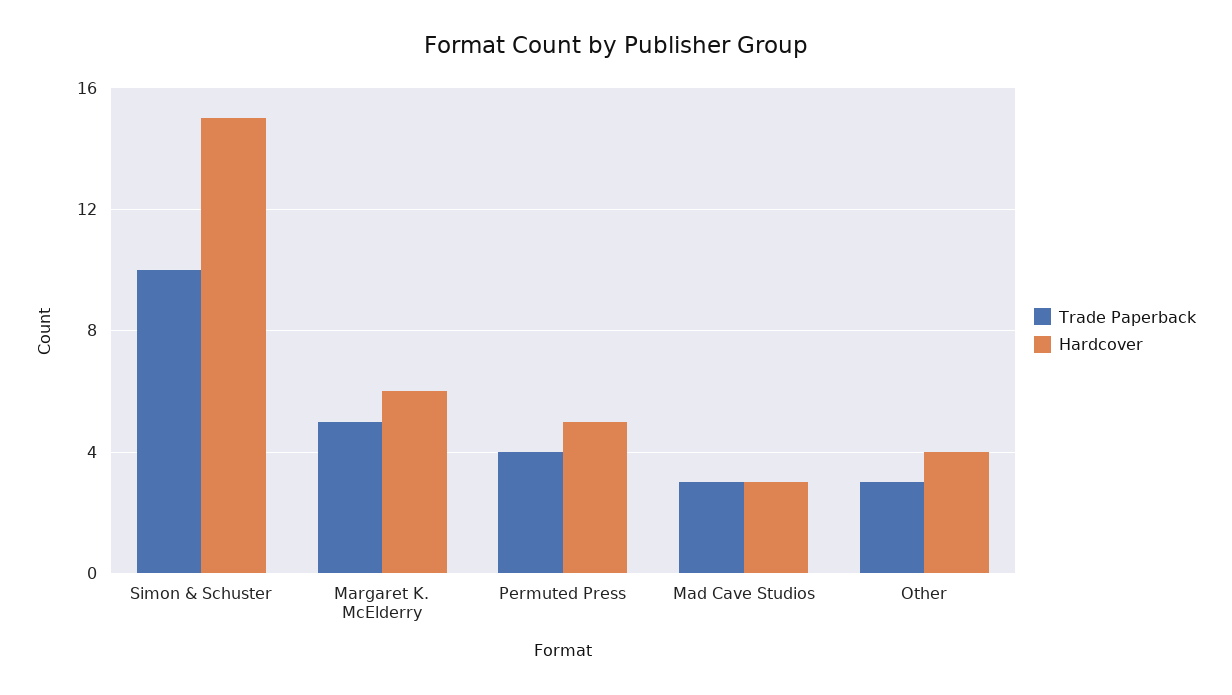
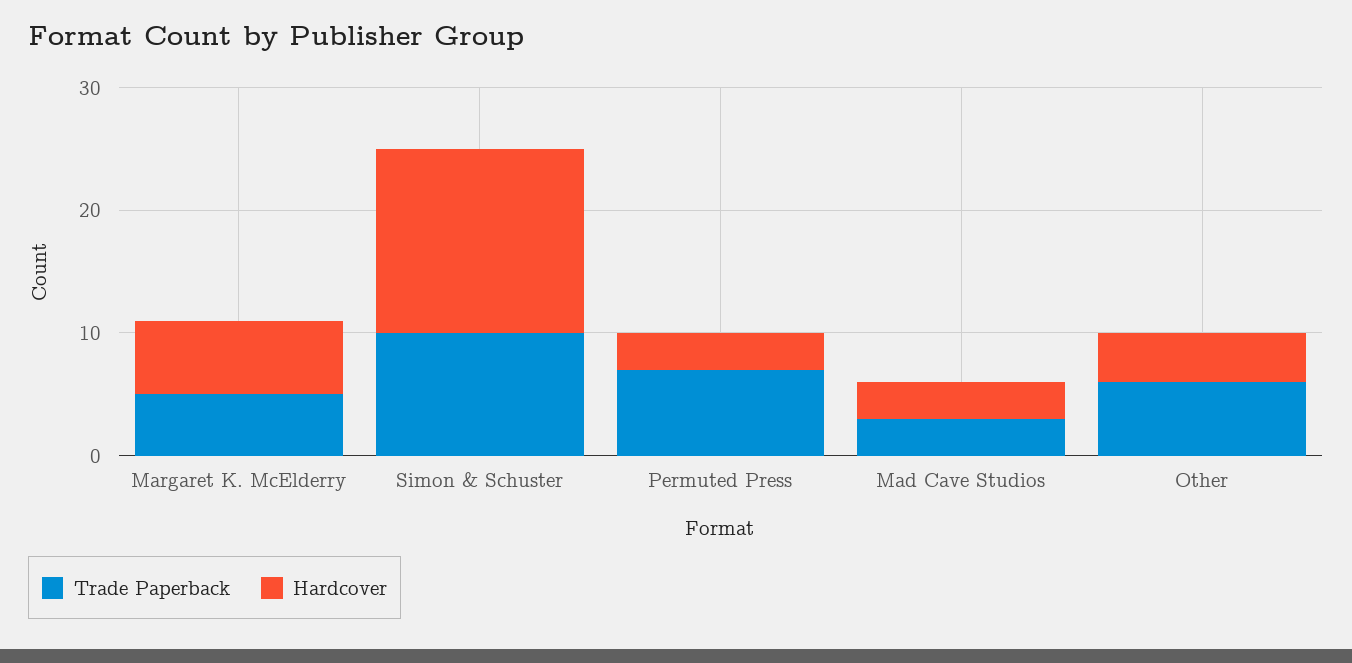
  {
    "Trade Paperback": {
      "Simon & Schuster": 10,
      "Margaret K. McElderry": 5,
-     "Permuted Press": 4,
+     "Permuted Press": 7,
      "Mad Cave Studios": 3,
-     "Other": 3
+     "Other": 6
    },
    "Hardcover": {
      "Simon & Schuster": 15,
      "Margaret K. McElderry": 6,
-     "Permuted Press": 5,
+     "Permuted Press": 3,
      "Mad Cave Studios": 3,
      "Other": 4
    }
  }

